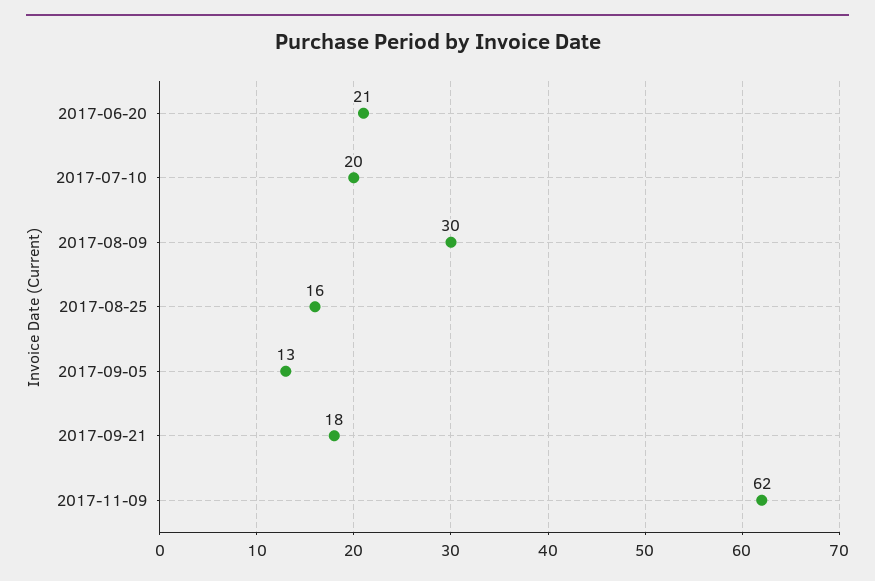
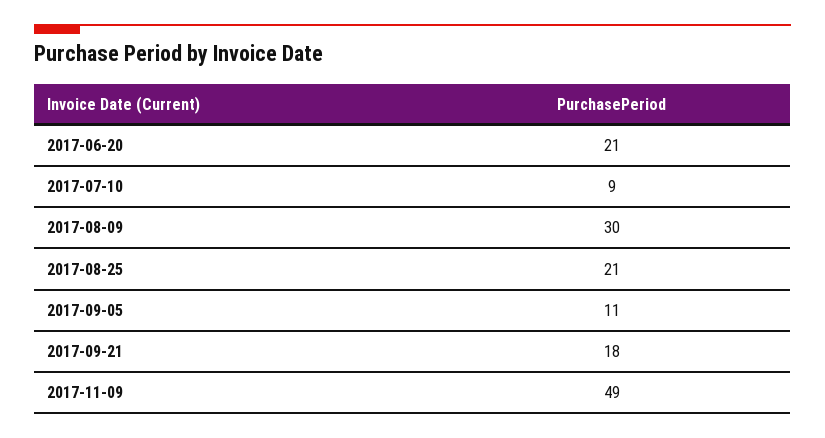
  {
    "2017-06-20": 21,
-   "2017-07-10": 20,
+   "2017-07-10": 9,
    "2017-08-09": 30,
-   "2017-08-25": 16,
+   "2017-08-25": 21,
-   "2017-09-05": 13,
+   "2017-09-05": 11,
    "2017-09-21": 18,
-   "2017-11-09": 62
+   "2017-11-09": 49
  }

